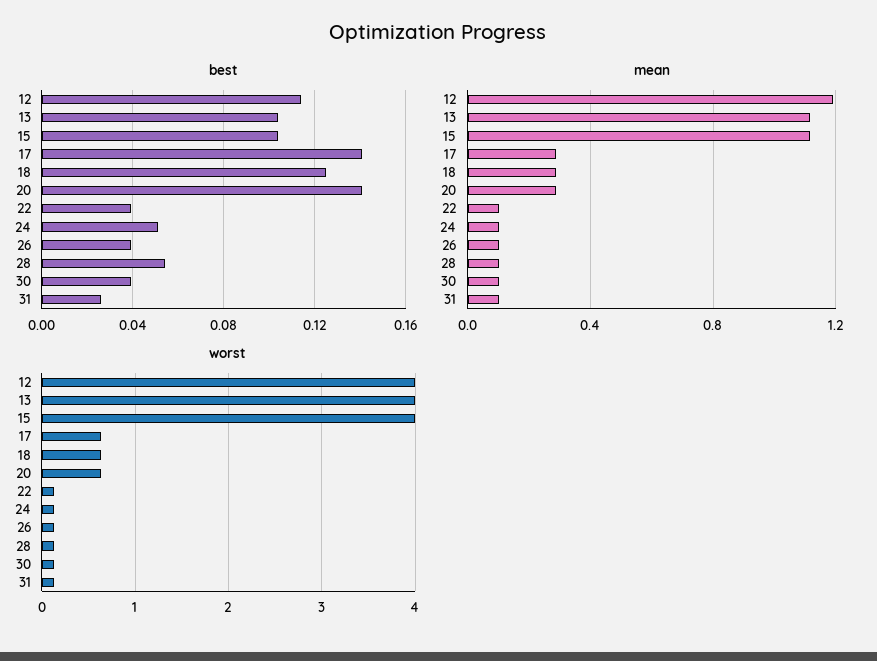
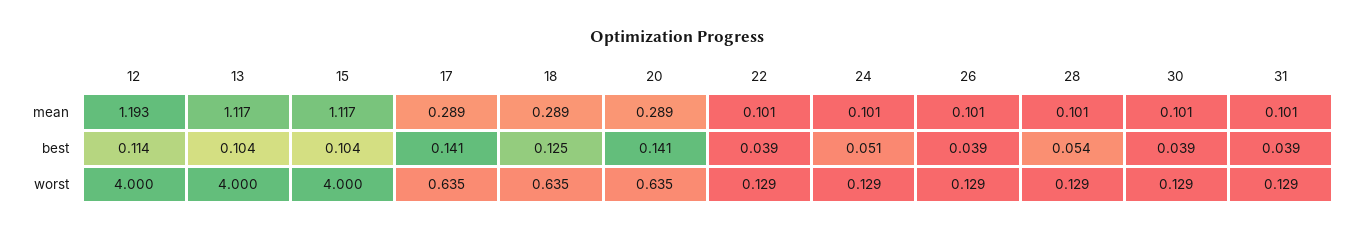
  {
    "best": {
      "12": 0.114,
      "13": 0.104,
      "15": 0.104,
      "17": 0.141,
      "18": 0.125,
      "20": 0.141,
      "22": 0.039,
      "24": 0.051,
      "26": 0.039,
      "28": 0.054,
      "30": 0.039,
-     "31": 0.025
+     "31": 0.039
    },
    "mean": {
      "12": 1.193,
      "13": 1.117,
      "15": 1.117,
      "17": 0.289,
      "18": 0.289,
      "20": 0.289,
      "22": 0.101,
      "24": 0.101,
      "26": 0.101,
      "28": 0.101,
      "30": 0.101,
      "31": 0.101
    },
    "worst": {
      "12": 4,
      "13": 4,
      "15": 4,
      "17": 0.635,
      "18": 0.635,
      "20": 0.635,
      "22": 0.129,
      "24": 0.129,
      "26": 0.129,
      "28": 0.129,
      "30": 0.129,
      "31": 0.129
    }
  }

